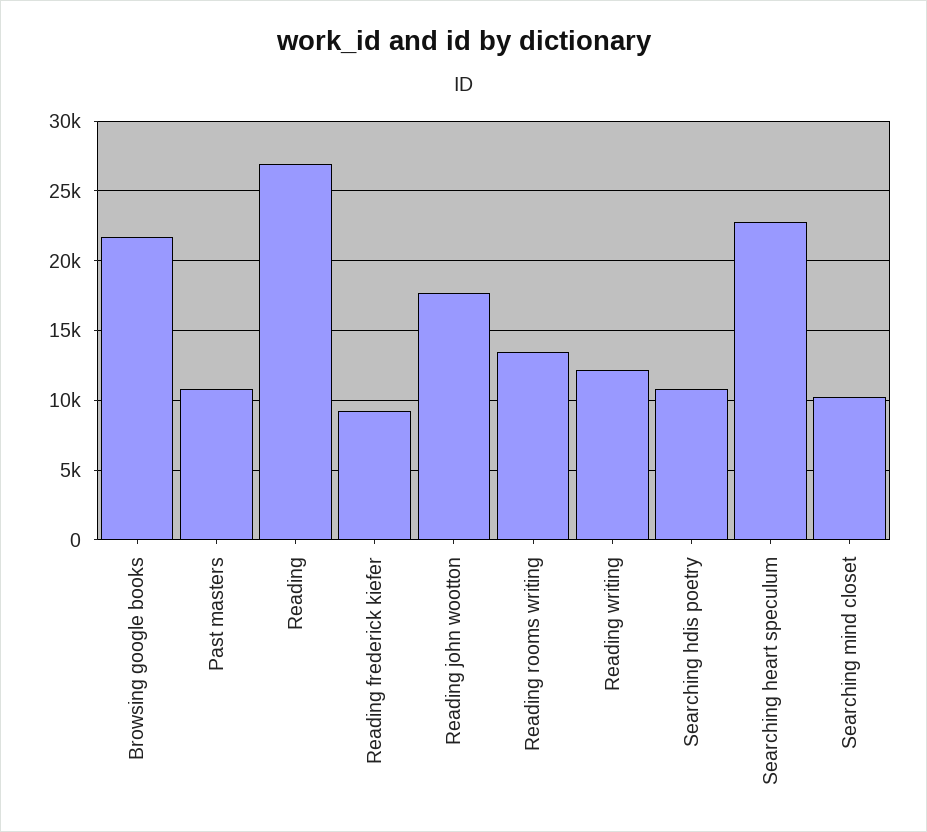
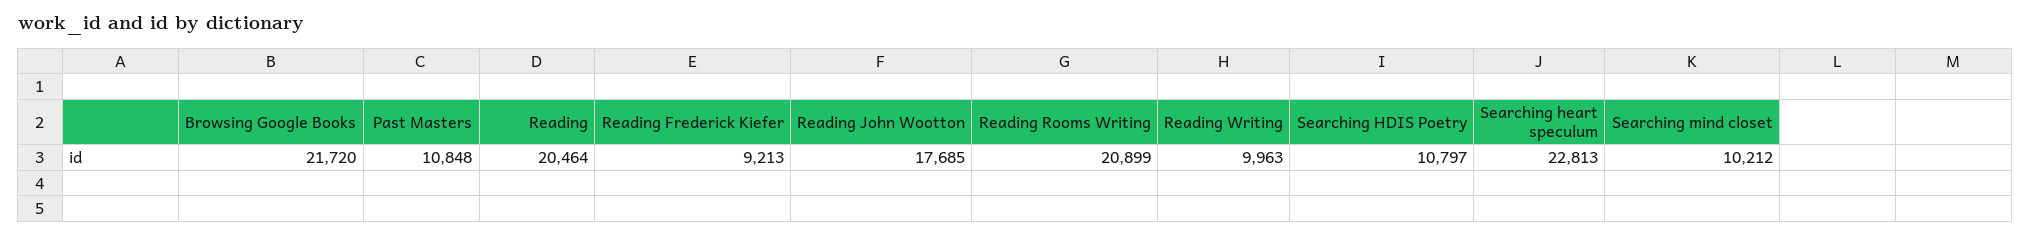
  {
    "Browsing google books": 21720,
    "Past masters": 10848,
-   "Reading": 27000,
+   "Reading": 20464,
    "Reading frederick kiefer": 9213,
    "Reading john wootton": 17685,
-   "Reading rooms writing": 13500,
+   "Reading rooms writing": 20899,
-   "Reading writing": 12000,
+   "Reading writing": 9963,
    "Searching hdis poetry": 10797,
    "Searching heart speculum": 22813,
    "Searching mind closet": 10212
  }

